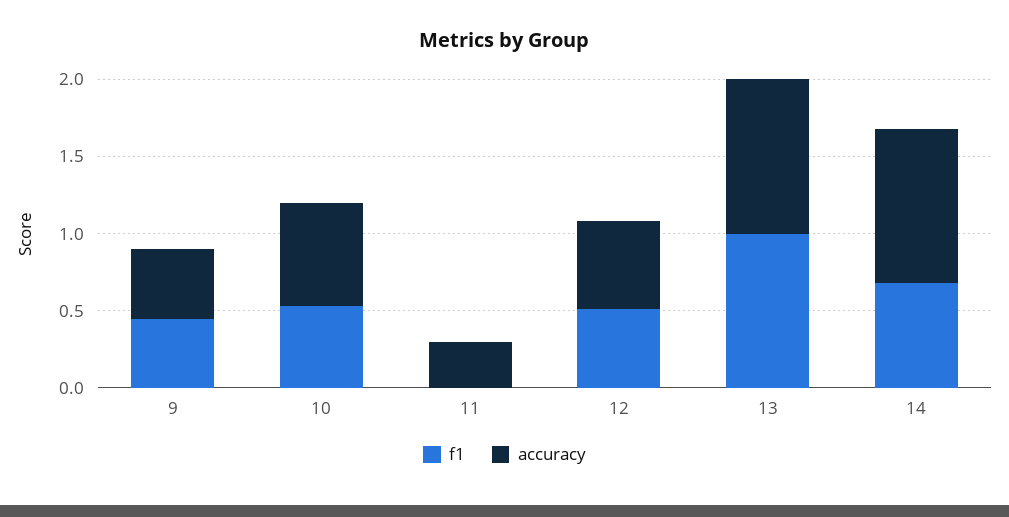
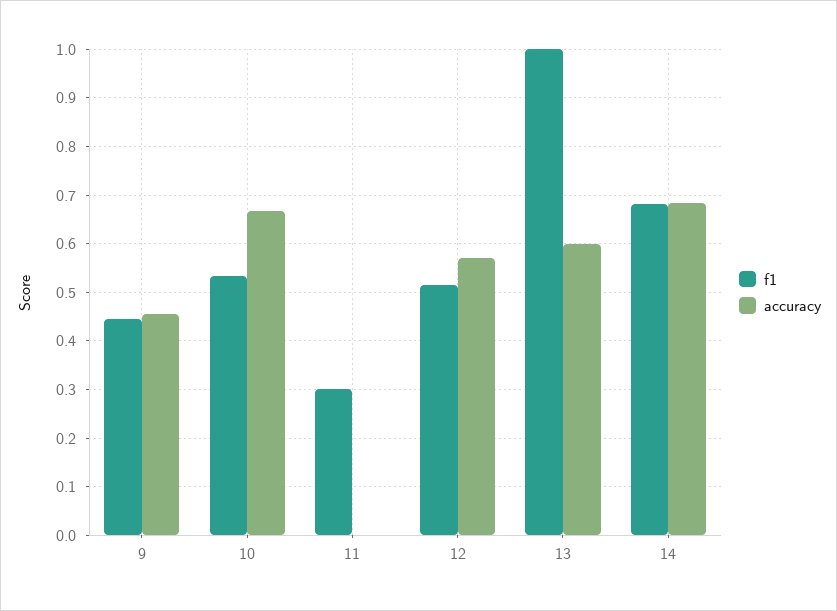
  {
    "f1": {
      "9": 0.44,
      "10": 0.54,
-     "11": 0,
+     "11": 0.3,
      "12": 0.52,
      "13": 1,
      "14": 0.68
    },
    "accuracy": {
      "9": 0.46,
      "10": 0.66,
-     "11": 0.3,
+     "11": 0,
      "12": 0.58,
-     "13": 1,
+     "13": 0.6,
-     "14": 1
+     "14": 0.68
    }
  }

